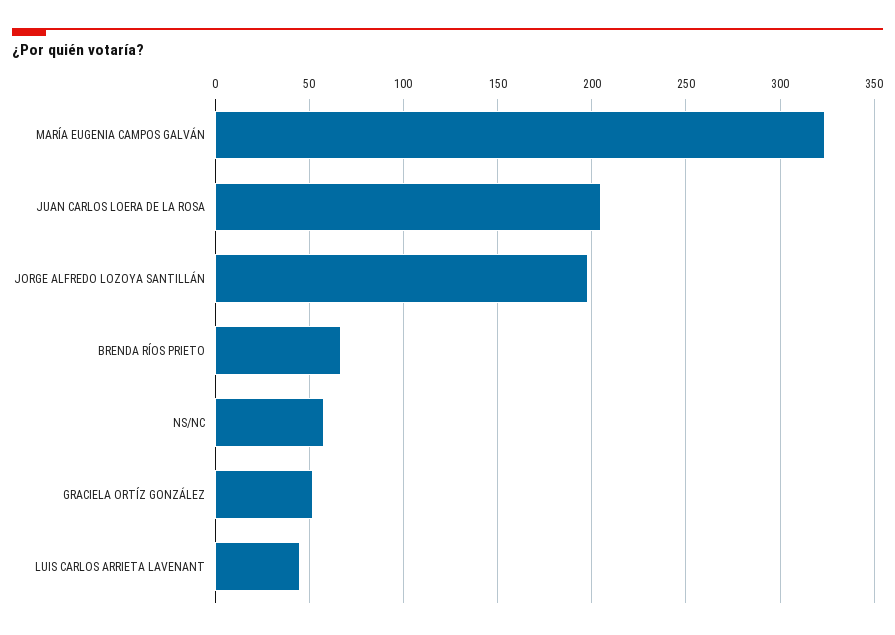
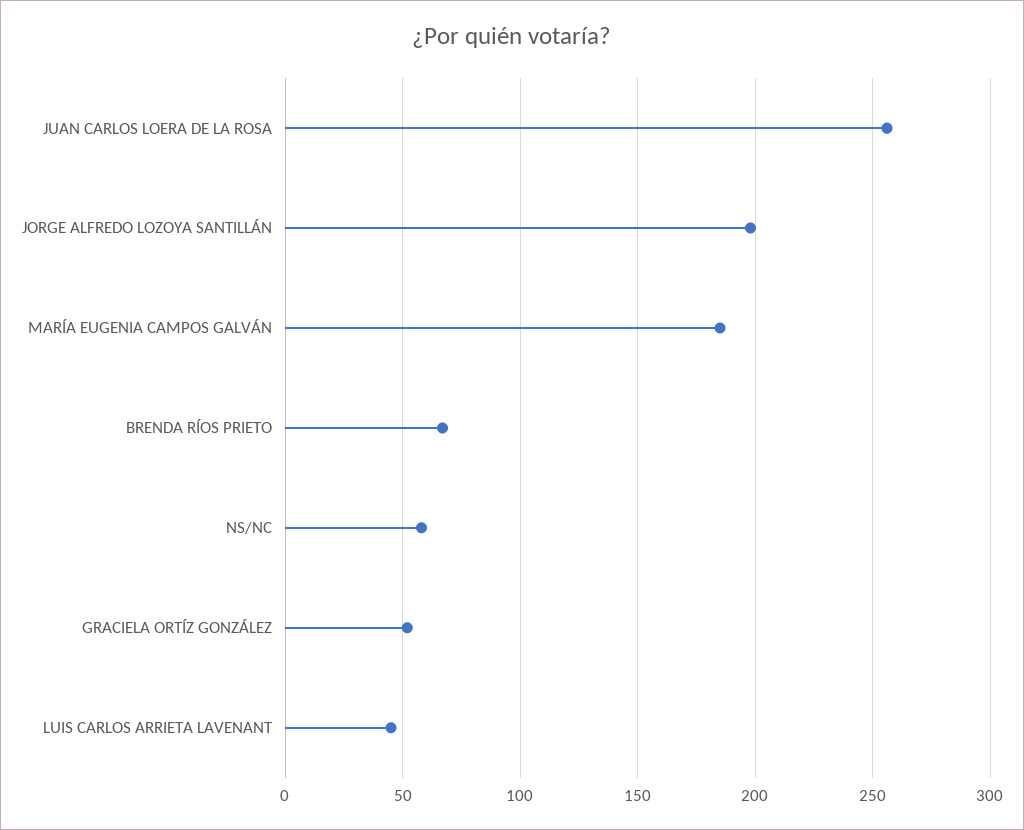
  {
-   "MARÍA EUGENIA CAMPOS GALVÁN": 325,
+   "MARÍA EUGENIA CAMPOS GALVÁN": 185,
-   "JUAN CARLOS LOERA DE LA ROSA": 205,
+   "JUAN CARLOS LOERA DE LA ROSA": 255,
    "JORGE ALFREDO LOZOYA SANTILLÁN": 200,
    "BRENDA RÍOS PRIETO": 65,
    "NS/NC": 60,
    "GRACIELA ORTÍZ GONZÁLEZ": 50,
    "LUIS CARLOS ARRIETA LAVENANT": 45
  }

